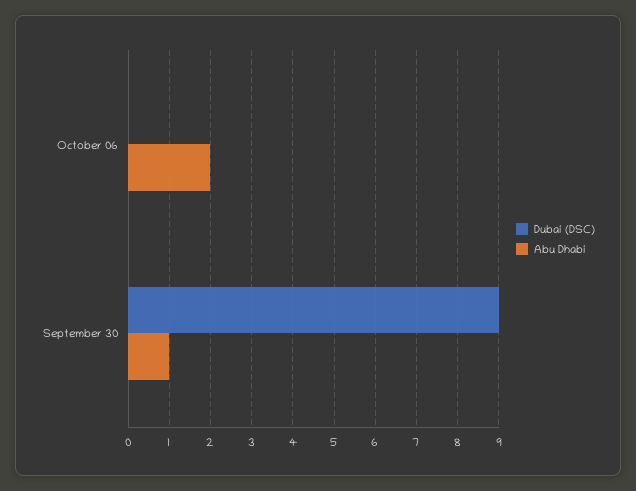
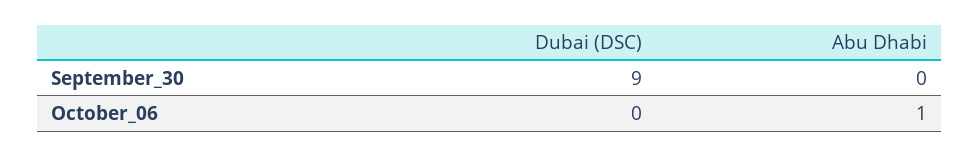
  {
    "Dubai (DSC)": {
      "October 06": 0,
      "September 30": 9
    },
    "Abu Dhabi": {
-     "October 06": 2,
+     "October 06": 1,
-     "September 30": 1
+     "September 30": 0
    }
  }

